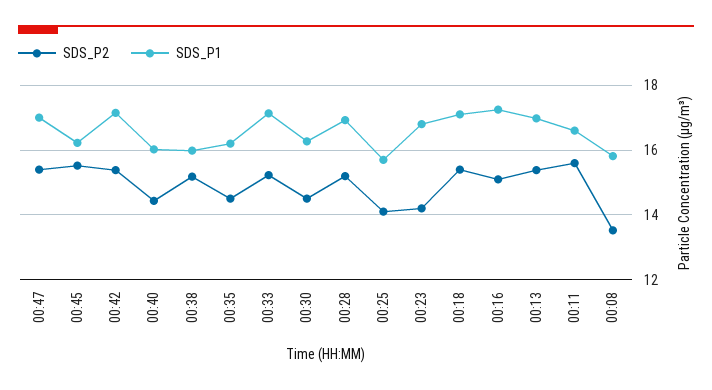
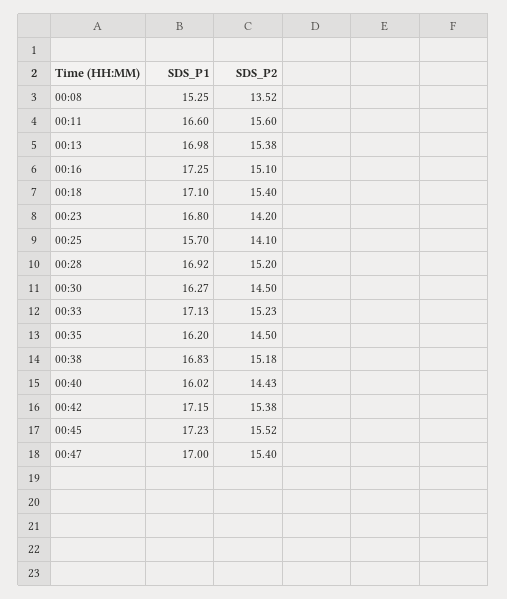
  {
    "SDS_P2": {
      "00:47": 15.4,
      "00:45": 15.52,
      "00:42": 15.38,
      "00:40": 14.43,
      "00:38": 15.18,
      "00:35": 14.5,
      "00:33": 15.23,
      "00:30": 14.5,
      "00:28": 15.2,
      "00:25": 14.1,
      "00:23": 14.2,
      "00:18": 15.4,
      "00:16": 15.1,
      "00:13": 15.38,
      "00:11": 15.6,
      "00:08": 13.52
    },
    "SDS_P1": {
      "00:47": 17,
-     "00:45": 16.2,
+     "00:45": 17.23,
      "00:42": 17.15,
      "00:40": 16.02,
-     "00:38": 16,
+     "00:38": 16.83,
      "00:35": 16.2,
      "00:33": 17.13,
      "00:30": 16.27,
      "00:28": 16.92,
      "00:25": 15.7,
      "00:23": 16.8,
      "00:18": 17.1,
      "00:16": 17.25,
      "00:13": 16.98,
      "00:11": 16.6,
-     "00:08": 15.8
+     "00:08": 15.25
    }
  }

